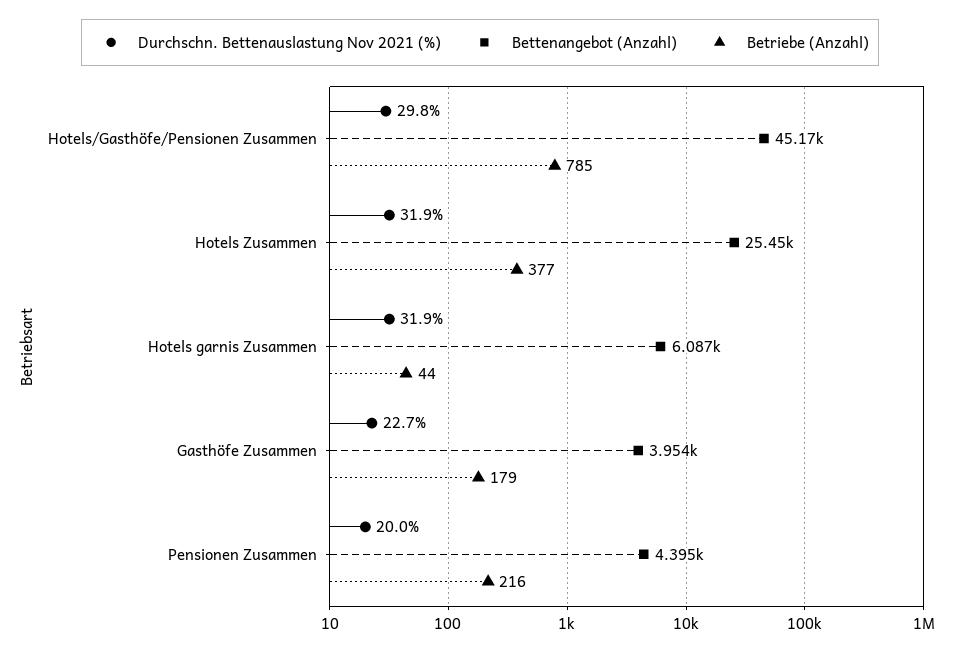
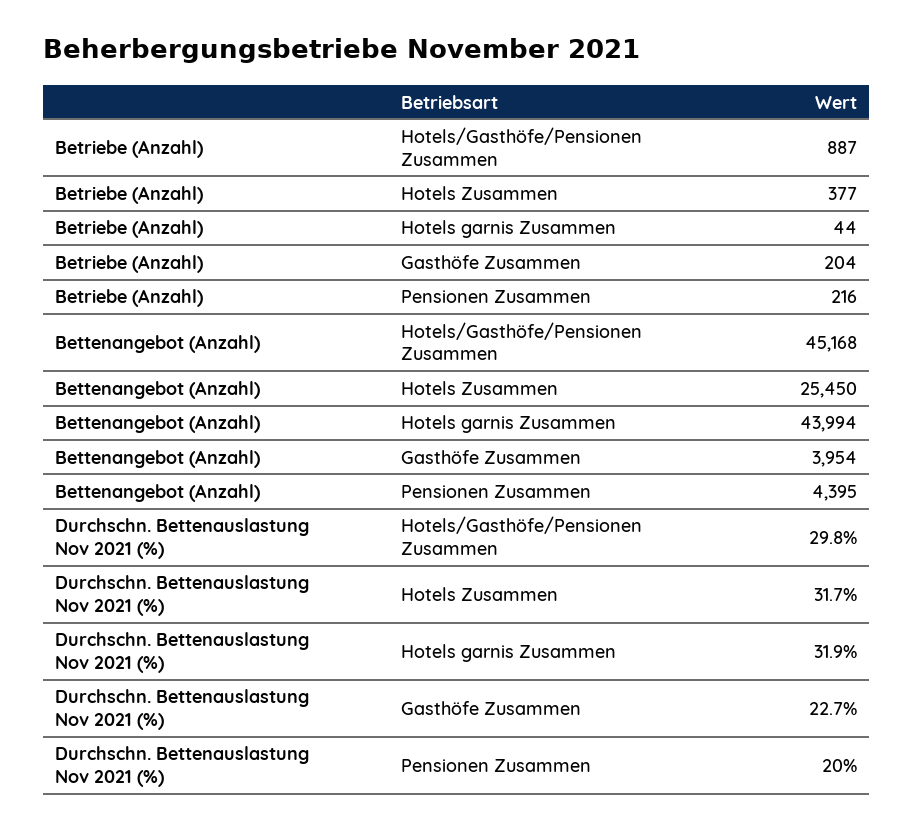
  {
    "Durchschn. Bettenauslastung Nov 2021 (%)": {
      "Hotels/Gasthöfe/Pensionen Zusammen": 29.8,
-     "Hotels Zusammen": 31.9,
+     "Hotels Zusammen": 31.7,
      "Hotels garnis Zusammen": 31.9,
      "Gasthöfe Zusammen": 22.7,
      "Pensionen Zusammen": 20
    },
    "Bettenangebot (Anzahl)": {
      "Hotels/Gasthöfe/Pensionen Zusammen": 45168,
      "Hotels Zusammen": 25450,
-     "Hotels garnis Zusammen": 6087,
+     "Hotels garnis Zusammen": 43994,
      "Gasthöfe Zusammen": 3954,
      "Pensionen Zusammen": 4395
    },
    "Betriebe (Anzahl)": {
-     "Hotels/Gasthöfe/Pensionen Zusammen": 785,
+     "Hotels/Gasthöfe/Pensionen Zusammen": 887,
      "Hotels Zusammen": 377,
      "Hotels garnis Zusammen": 44,
-     "Gasthöfe Zusammen": 179,
+     "Gasthöfe Zusammen": 204,
      "Pensionen Zusammen": 216
    }
  }

